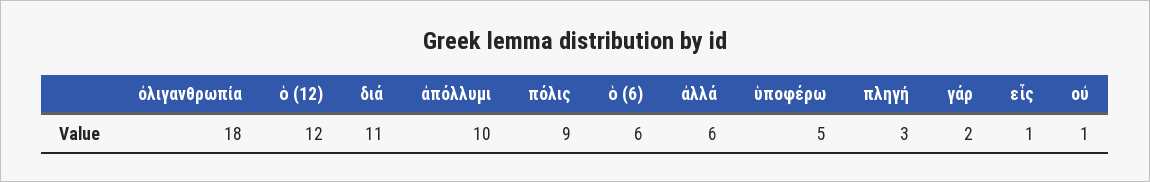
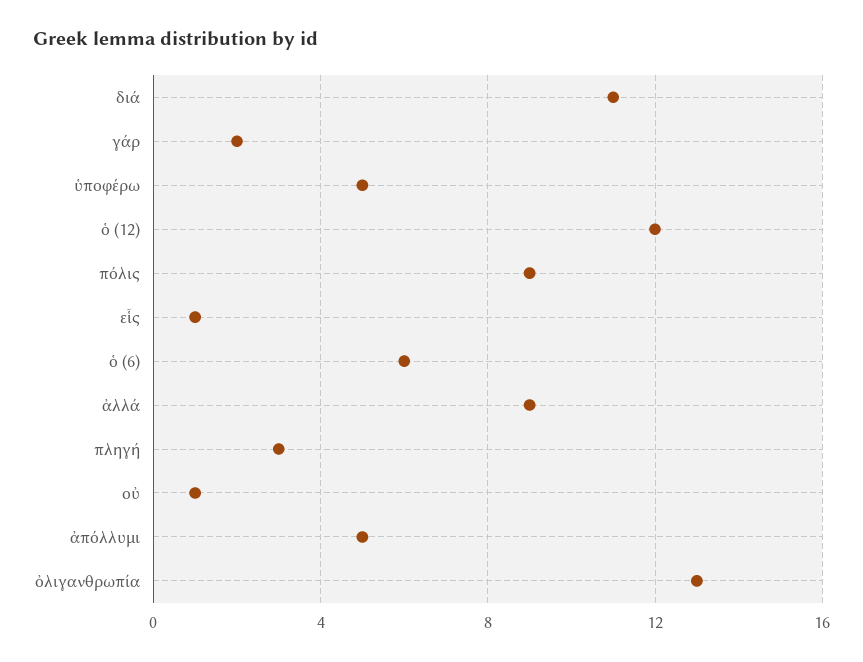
  {
-   "ὀλιγανθρωπία": 18,
+   "ὀλιγανθρωπία": 13,
    "ὁ (12)": 12,
    "διά": 11,
-   "ἀπόλλυμι": 10,
+   "ἀπόλλυμι": 5,
    "πόλις": 9,
    "ὁ (6)": 6,
-   "ἀλλά": 6,
+   "ἀλλά": 9,
    "ὑποφέρω": 5,
    "πληγή": 3,
    "γάρ": 2,
    "εἷς": 1,
    "οὐ": 1
  }

